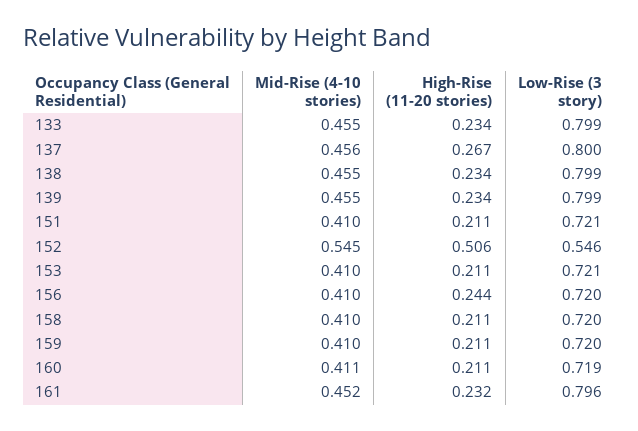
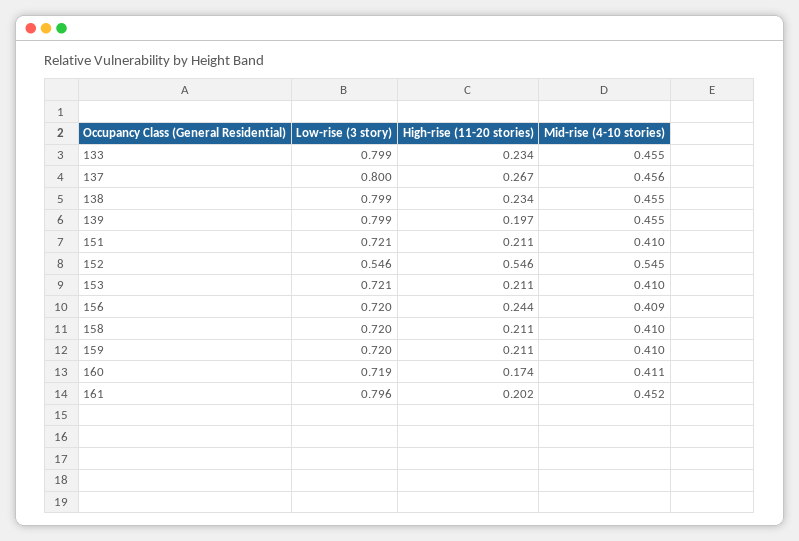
  {
    "Mid-Rise (4-10 stories)": {
      "133": 0.455,
      "137": 0.456,
      "138": 0.455,
      "139": 0.455,
      "151": 0.41,
      "152": 0.545,
      "153": 0.41,
-     "156": 0.41,
+     "156": 0.409,
      "158": 0.41,
      "159": 0.41,
      "160": 0.411,
      "161": 0.452
    },
    "High-Rise (11-20 stories)": {
      "133": 0.234,
      "137": 0.267,
      "138": 0.234,
-     "139": 0.234,
+     "139": 0.197,
      "151": 0.211,
-     "152": 0.506,
+     "152": 0.546,
      "153": 0.211,
      "156": 0.244,
      "158": 0.211,
      "159": 0.211,
-     "160": 0.211,
+     "160": 0.174,
-     "161": 0.232
+     "161": 0.202
    },
    "Low-Rise (3 story)": {
      "133": 0.799,
      "137": 0.8,
      "138": 0.799,
      "139": 0.799,
      "151": 0.721,
      "152": 0.546,
      "153": 0.721,
      "156": 0.72,
      "158": 0.72,
      "159": 0.72,
      "160": 0.719,
      "161": 0.796
    }
  }

